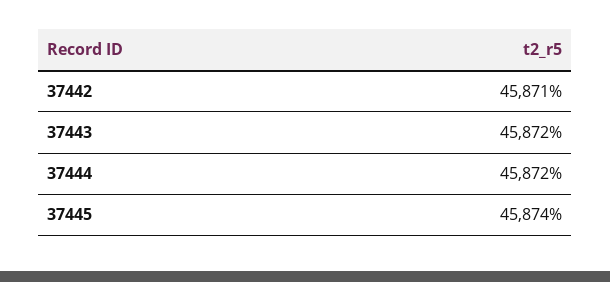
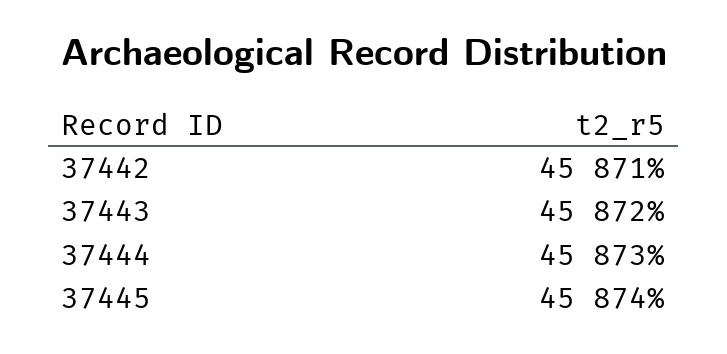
  {
    "37442": 45871,
    "37443": 45872,
-   "37444": 45872,
+   "37444": 45873,
    "37445": 45874
  }

